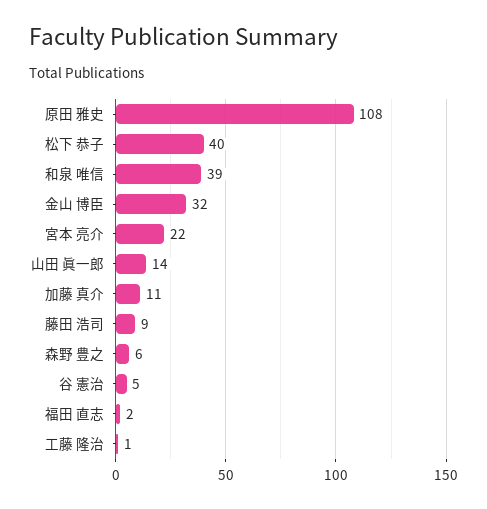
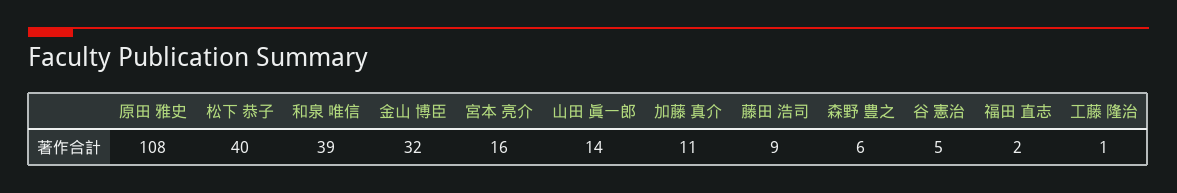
  {
    "原田 雅史": 108,
    "松下 恭子": 40,
    "和泉 唯信": 39,
    "金山 博臣": 32,
-   "宮本 亮介": 22,
+   "宮本 亮介": 16,
    "山田 眞一郎": 14,
    "加藤 真介": 11,
    "藤田 浩司": 9,
    "森野 豊之": 6,
    "谷 憲治": 5,
    "福田 直志": 2,
    "工藤 隆治": 1
  }

